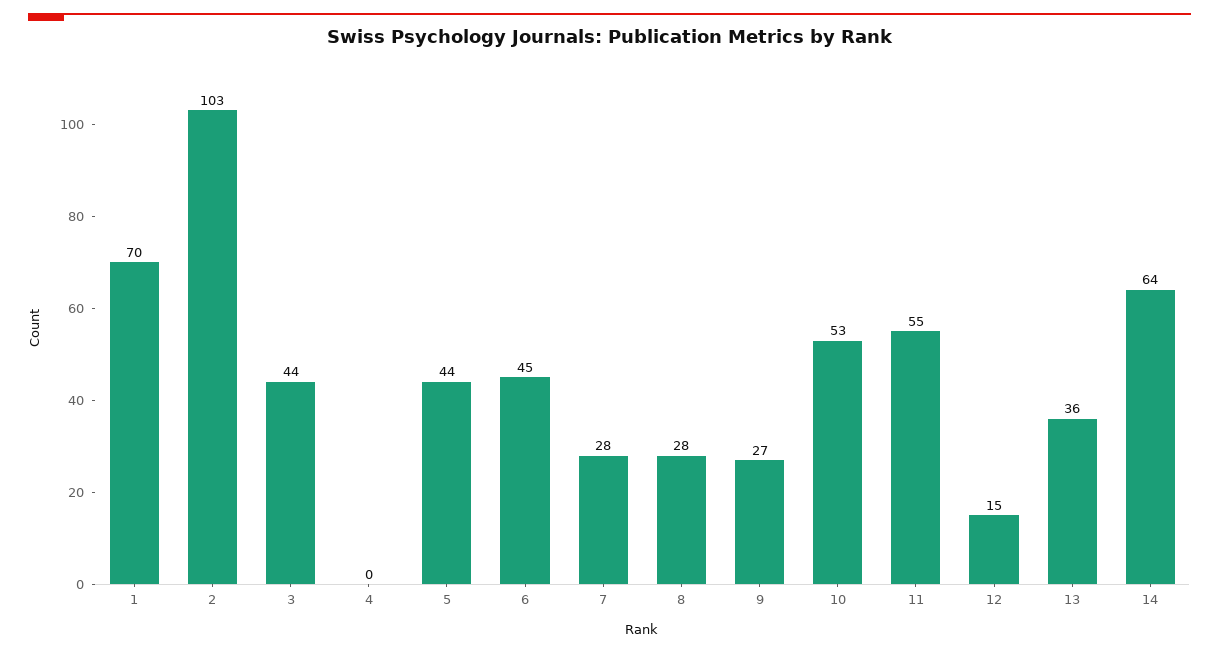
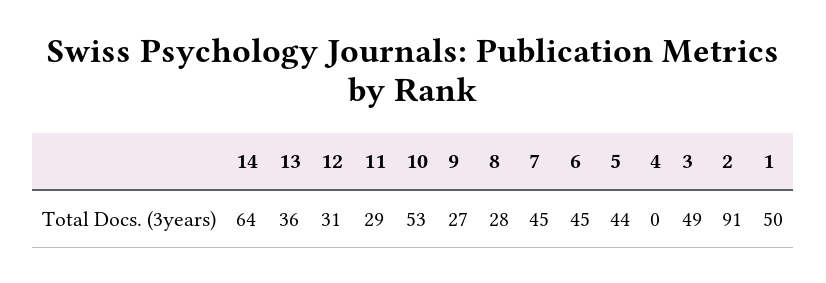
  {
-   "1": 70,
+   "1": 50,
-   "2": 103,
+   "2": 91,
-   "3": 44,
+   "3": 49,
    "4": 0,
    "5": 44,
    "6": 45,
-   "7": 28,
+   "7": 45,
    "8": 28,
    "9": 27,
    "10": 53,
-   "11": 55,
+   "11": 29,
-   "12": 15,
+   "12": 31,
    "13": 36,
    "14": 64
  }

